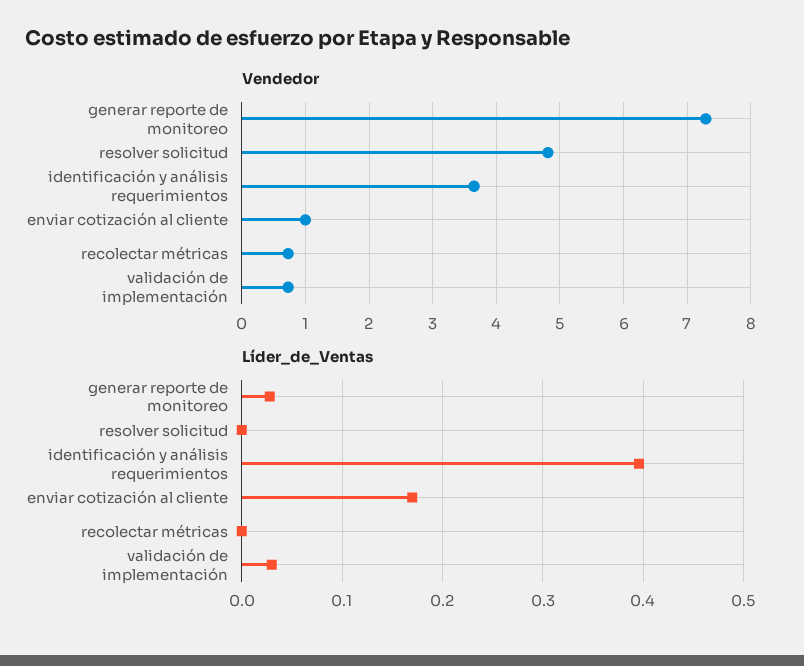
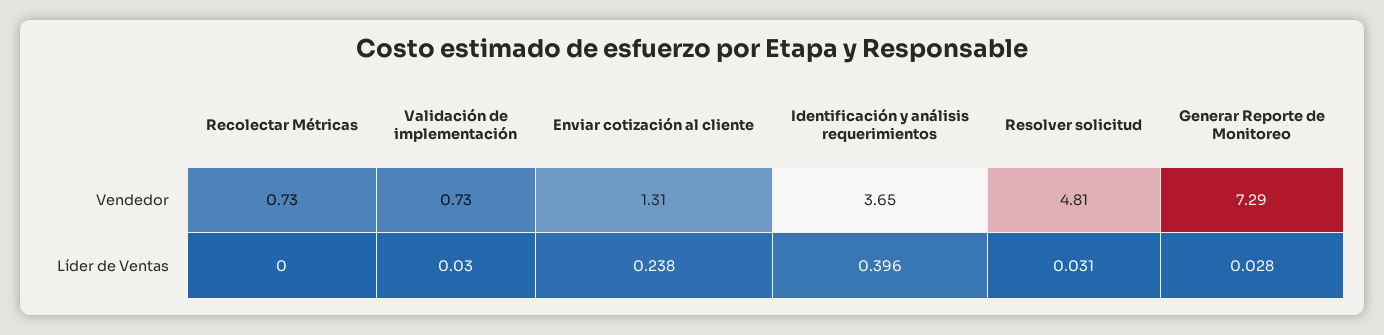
  {
    "Vendedor": {
      "generar reporte de monitoreo": 7.29,
      "resolver solicitud": 4.81,
      "identificación y análisis requerimientos": 3.65,
-     "enviar cotización al cliente": 1,
+     "enviar cotización al cliente": 1.31,
      "recolectar métricas": 0.73,
      "validación de implementación": 0.73
    },
    "Líder_de_Ventas": {
      "generar reporte de monitoreo": 0.028,
-     "resolver solicitud": 0,
+     "resolver solicitud": 0.031,
      "identificación y análisis requerimientos": 0.396,
-     "enviar cotización al cliente": 0.17,
+     "enviar cotización al cliente": 0.238,
      "recolectar métricas": 0,
      "validación de implementación": 0.03
    }
  }

